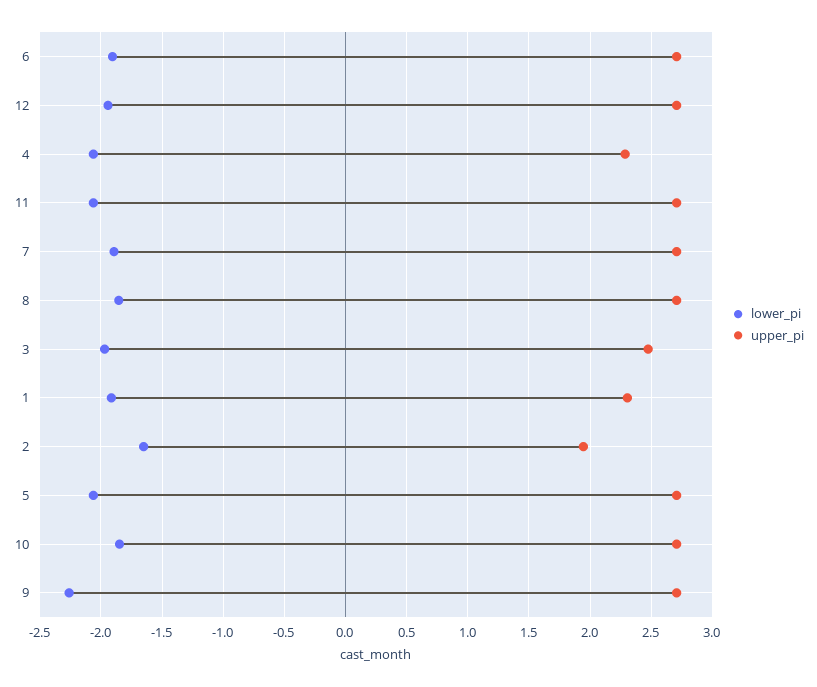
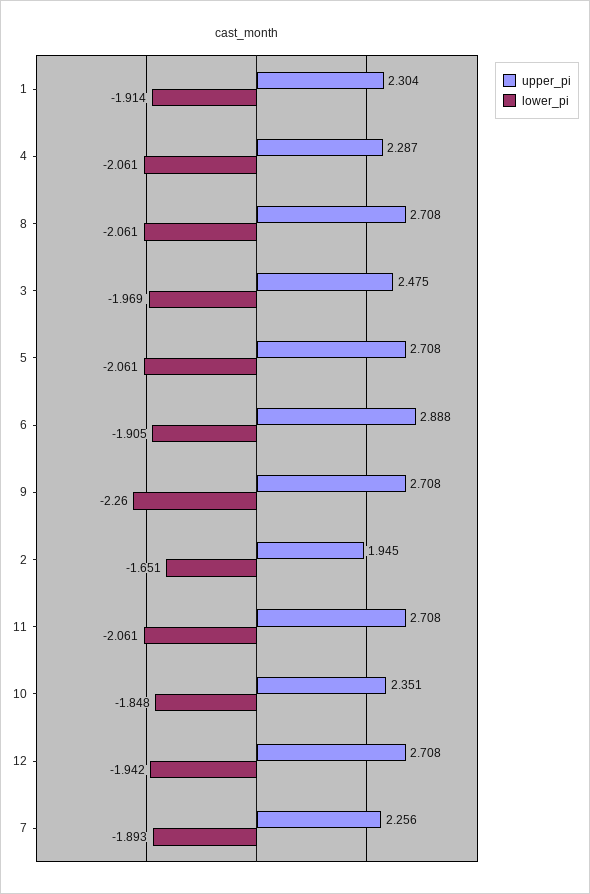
  {
    "lower_pi": {
      "6": -1.905,
      "12": -1.942,
      "4": -2.061,
      "11": -2.061,
      "7": -1.893,
-     "8": -1.85,
+     "8": -2.061,
      "3": -1.969,
      "1": -1.914,
      "2": -1.651,
      "5": -2.061,
      "10": -1.848,
      "9": -2.26
    },
    "upper_pi": {
-     "6": 2.7,
+     "6": 2.888,
      "12": 2.708,
      "4": 2.287,
      "11": 2.708,
-     "7": 2.7,
+     "7": 2.256,
      "8": 2.708,
      "3": 2.475,
      "1": 2.304,
      "2": 1.945,
      "5": 2.708,
-     "10": 2.7,
+     "10": 2.351,
      "9": 2.708
    }
  }

